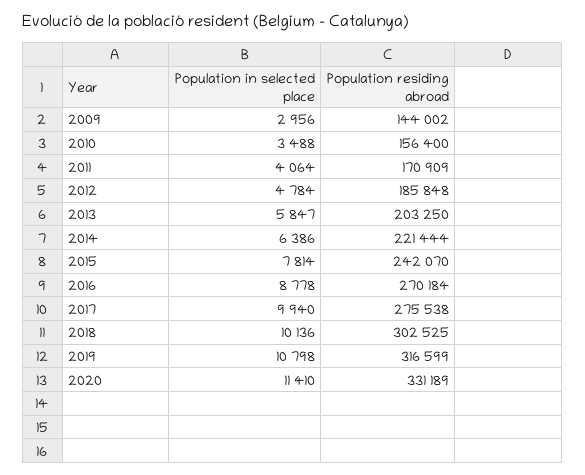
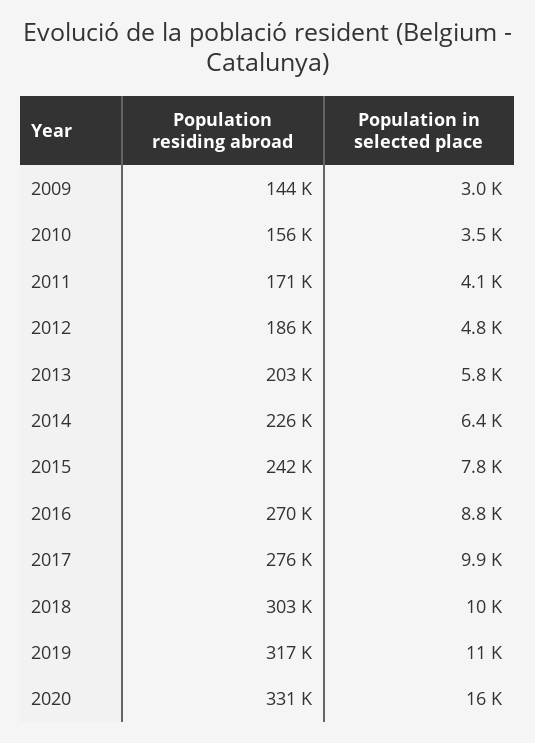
  {
    "Population in selected place": {
      "2009": 2956,
      "2010": 3488,
      "2011": 4064,
      "2012": 4784,
      "2013": 5847,
      "2014": 6386,
      "2015": 7814,
      "2016": 8778,
      "2017": 9940,
      "2018": 10136,
      "2019": 10798,
-     "2020": 11410
+     "2020": 16000
    },
    "Population residing abroad": {
      "2009": 144002,
      "2010": 156400,
      "2011": 170909,
      "2012": 185848,
      "2013": 203250,
-     "2014": 221444,
+     "2014": 226000,
      "2015": 242070,
      "2016": 270184,
      "2017": 275538,
      "2018": 302525,
      "2019": 316599,
      "2020": 331189
    }
  }

